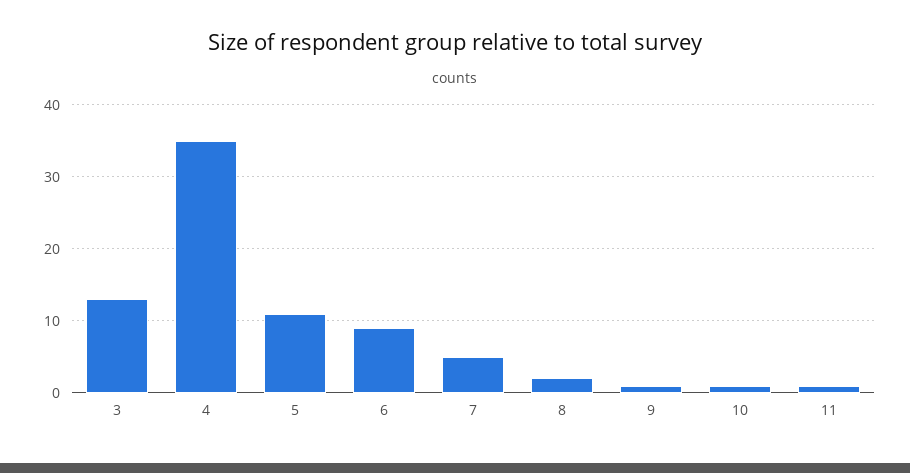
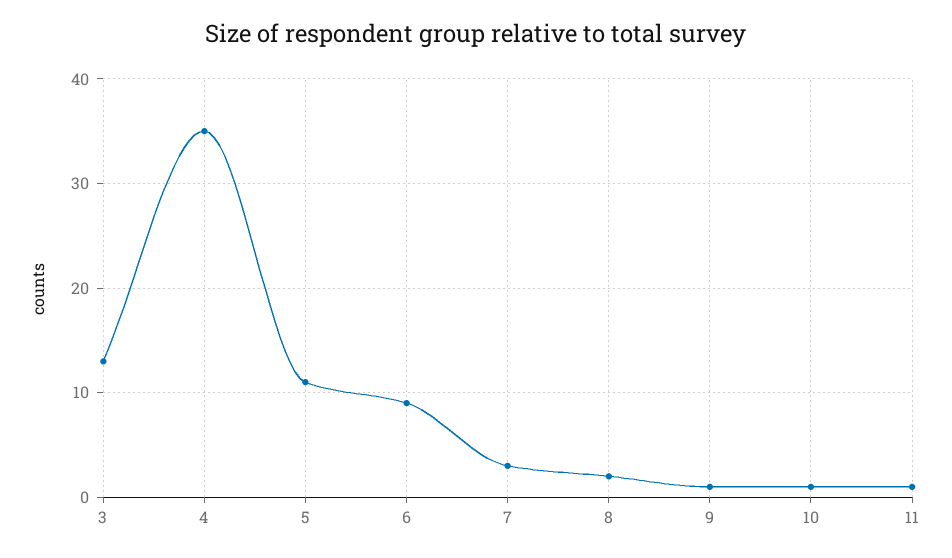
  {
    "3": 13,
    "4": 35,
    "5": 11,
    "6": 9,
-   "7": 5,
+   "7": 3,
    "8": 2,
    "9": 1,
    "10": 1,
    "11": 1
  }

